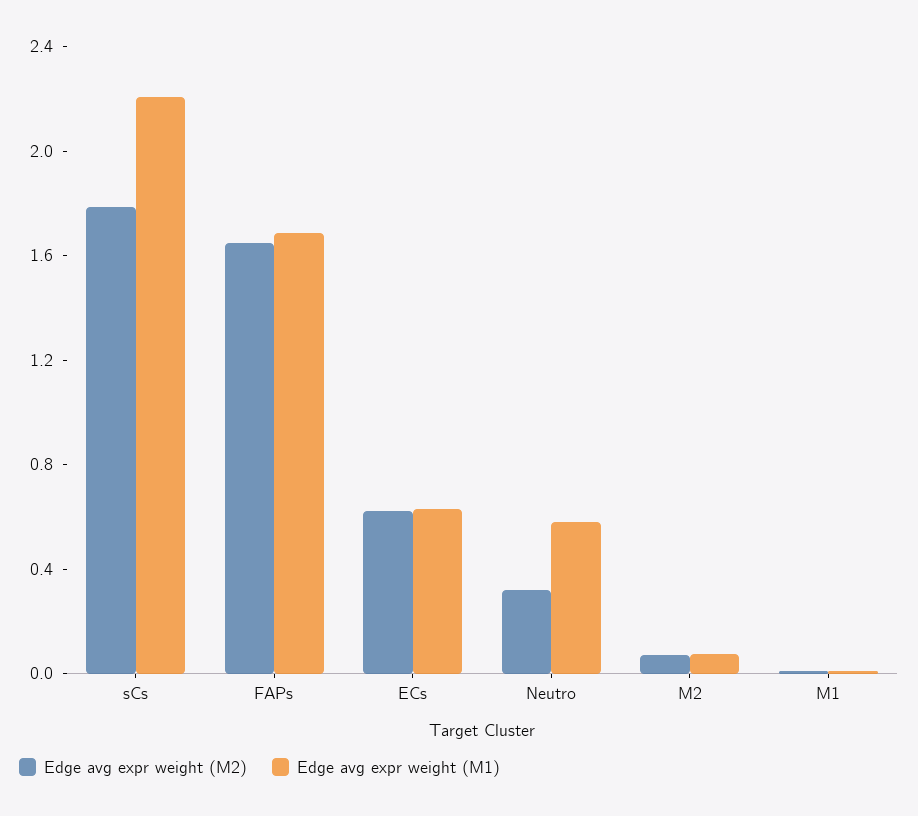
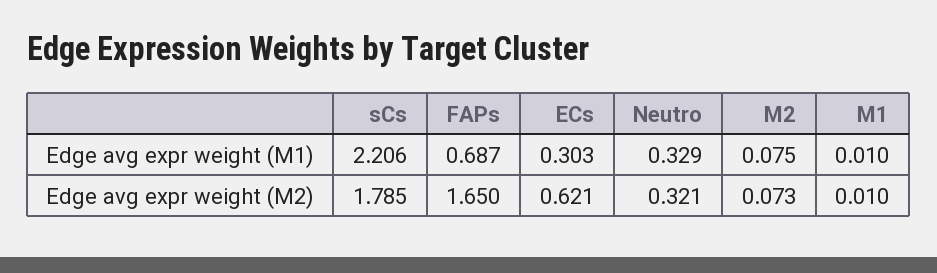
  {
    "Edge avg expr weight (M2)": {
      "sCs": 1.785,
      "FAPs": 1.65,
      "ECs": 0.621,
      "Neutro": 0.321,
      "M2": 0.073,
      "M1": 0.01
    },
    "Edge avg expr weight (M1)": {
      "sCs": 2.206,
-     "FAPs": 1.7,
+     "FAPs": 0.687,
-     "ECs": 0.6,
+     "ECs": 0.303,
-     "Neutro": 0.6,
+     "Neutro": 0.329,
      "M2": 0.075,
      "M1": 0.01
    }
  }

